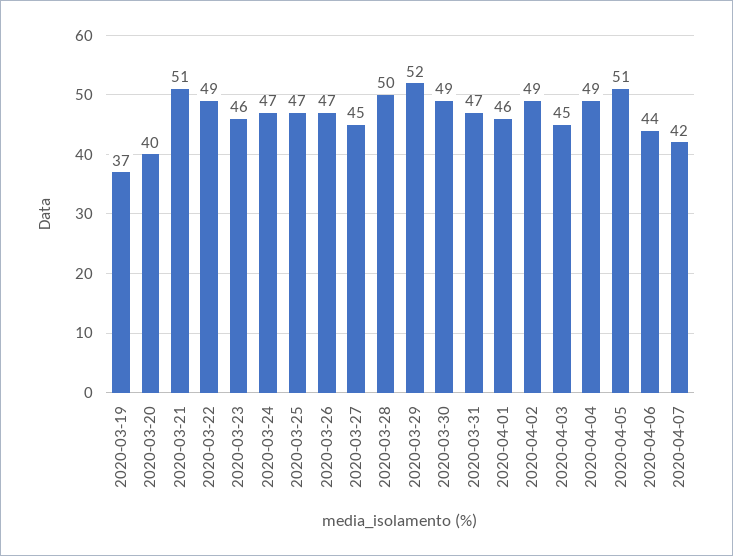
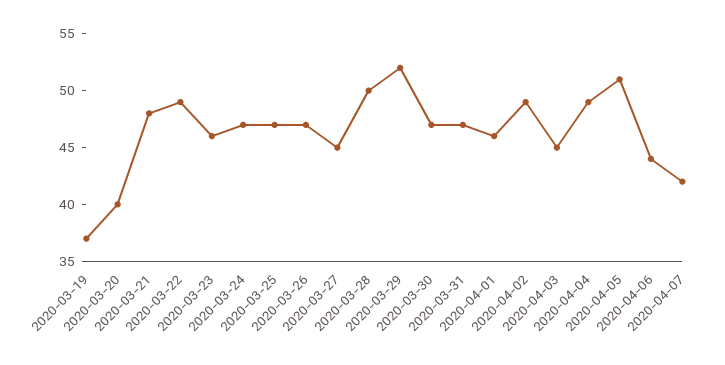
  {
    "2020-03-19": 37,
    "2020-03-20": 40,
-   "2020-03-21": 51,
+   "2020-03-21": 48,
    "2020-03-22": 49,
    "2020-03-23": 46,
    "2020-03-24": 47,
    "2020-03-25": 47,
    "2020-03-26": 47,
    "2020-03-27": 45,
    "2020-03-28": 50,
    "2020-03-29": 52,
-   "2020-03-30": 49,
+   "2020-03-30": 47,
    "2020-03-31": 47,
    "2020-04-01": 46,
    "2020-04-02": 49,
    "2020-04-03": 45,
    "2020-04-04": 49,
    "2020-04-05": 51,
    "2020-04-06": 44,
    "2020-04-07": 42
  }

